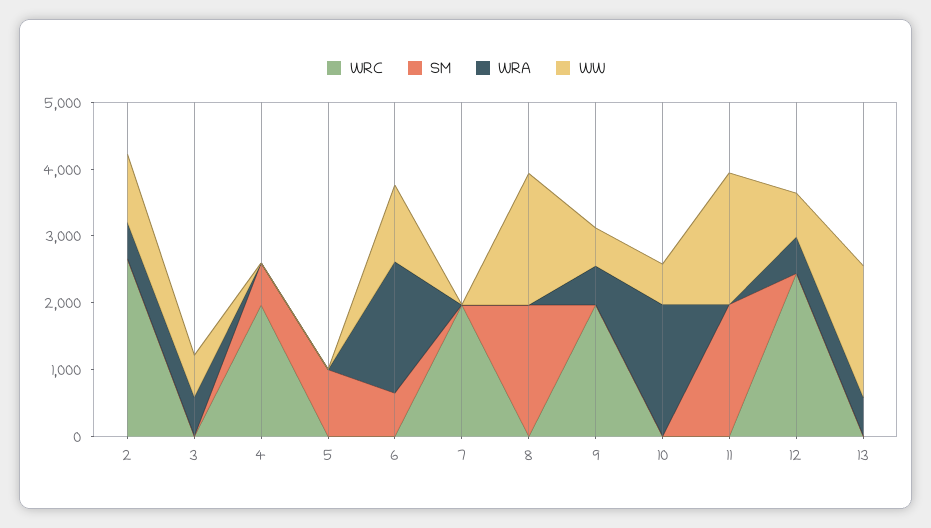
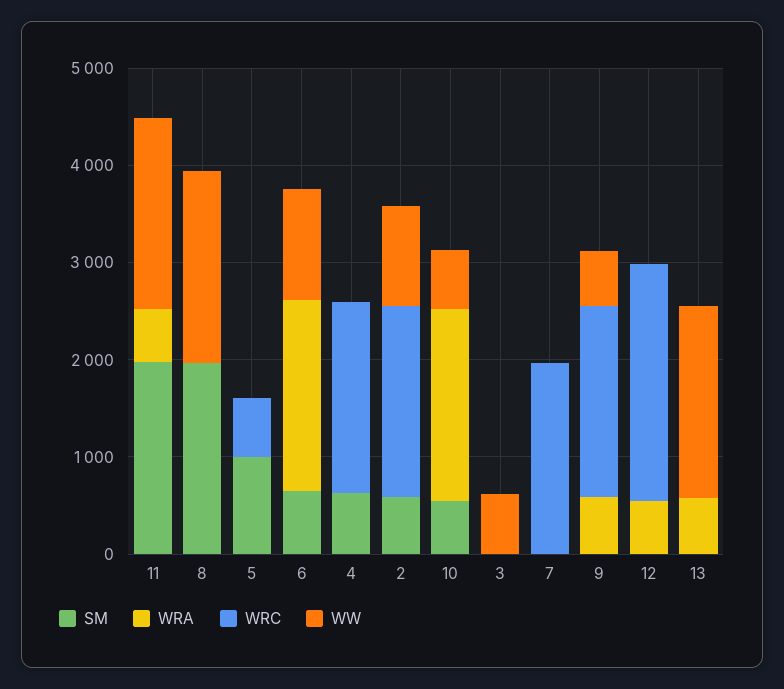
  {
    "WRC": {
-     "2": 2600,
+     "2": 2000,
      "3": 0,
      "4": 2000,
-     "5": 0,
+     "5": 600,
      "6": 0,
      "7": 2000,
      "8": 0,
      "9": 2000,
      "10": 0,
      "11": 0,
      "12": 2400,
      "13": 0
    },
    "SM": {
-     "2": 0,
+     "2": 600,
      "3": 0,
      "4": 600,
      "5": 1000,
      "6": 600,
      "7": 0,
      "8": 2000,
      "9": 0,
-     "10": 0,
+     "10": 600,
      "11": 2000,
      "12": 0,
      "13": 0
    },
    "WRA": {
-     "2": 600,
+     "2": 0,
-     "3": 600,
+     "3": 0,
      "4": 0,
      "5": 0,
      "6": 2000,
      "7": 0,
      "8": 0,
      "9": 600,
      "10": 2000,
-     "11": 0,
+     "11": 600,
      "12": 600,
      "13": 600
    },
    "WW": {
      "2": 1000,
      "3": 600,
      "4": 0,
      "5": 0,
      "6": 1200,
      "7": 0,
      "8": 2000,
      "9": 600,
      "10": 600,
      "11": 2000,
-     "12": 600,
+     "12": 0,
      "13": 2000
    }
  }

